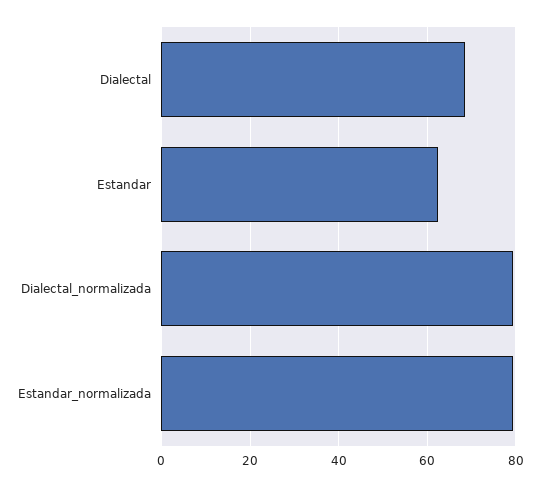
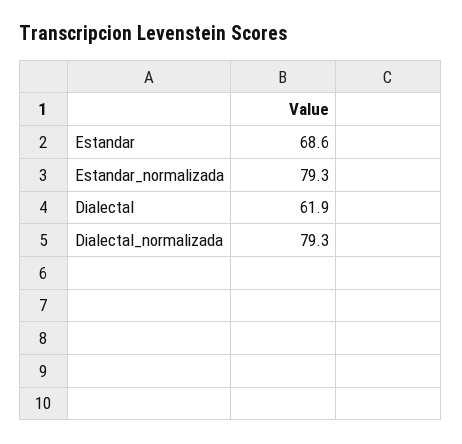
  {
-   "Dialectal": 68,
+   "Dialectal": 61.9,
-   "Estandar": 62,
+   "Estandar": 68.6,
    "Dialectal_normalizada": 79.3,
    "Estandar_normalizada": 79.3
  }

